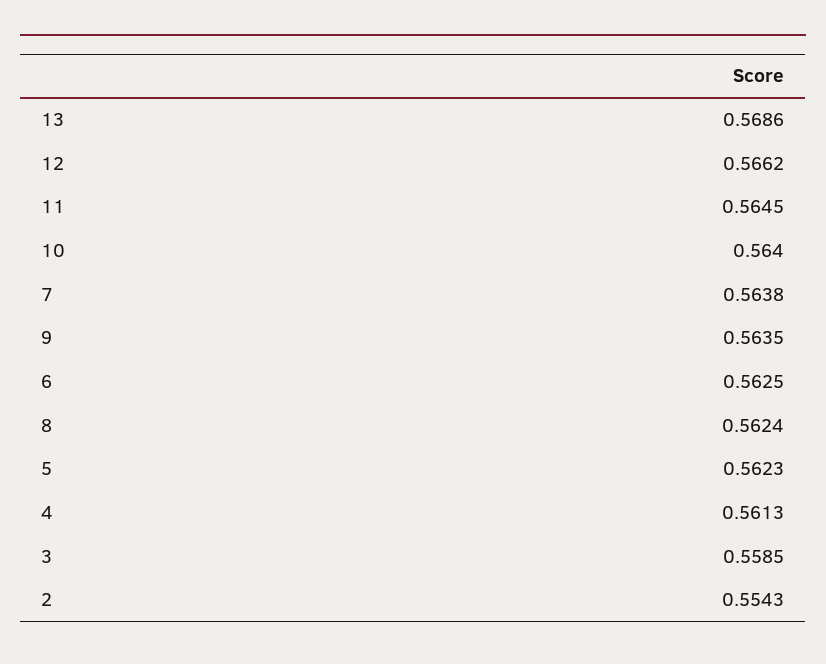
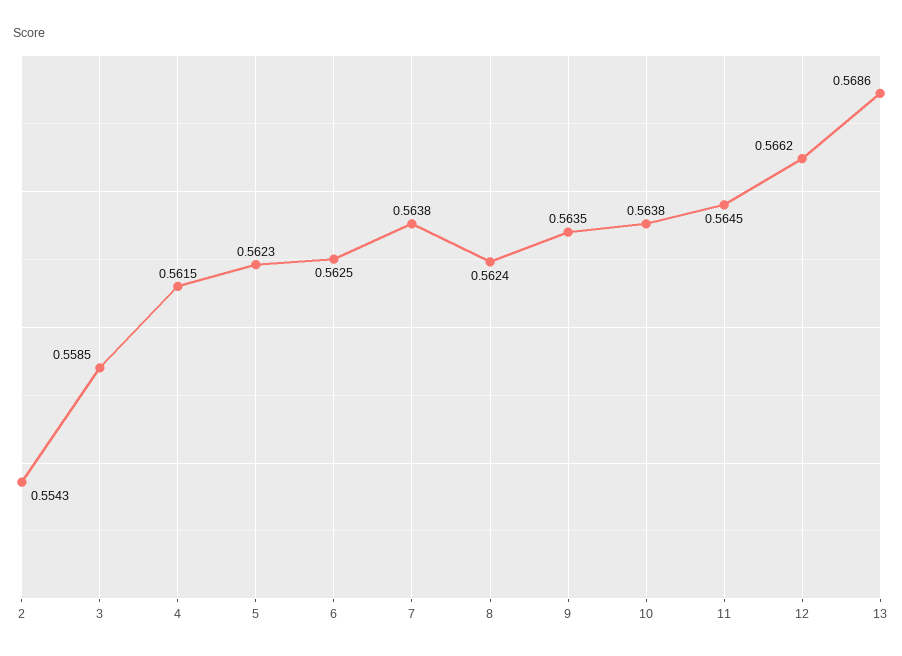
  {
    "13": 0.5686,
    "12": 0.5662,
    "11": 0.5645,
-   "10": 0.564,
+   "10": 0.5638,
    "7": 0.5638,
    "9": 0.5635,
    "6": 0.5625,
    "8": 0.5624,
    "5": 0.5623,
-   "4": 0.5613,
+   "4": 0.5615,
    "3": 0.5585,
    "2": 0.5543
  }

